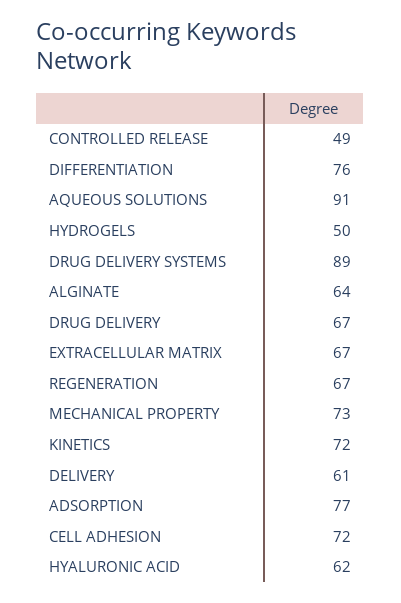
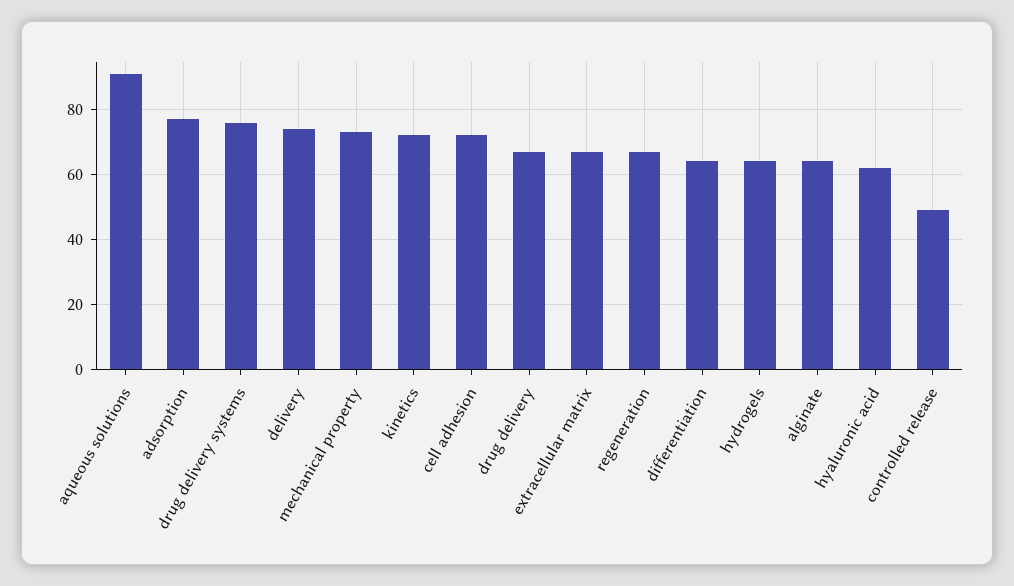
  {
    "CONTROLLED RELEASE": 49,
-   "DIFFERENTIATION": 76,
+   "DIFFERENTIATION": 65,
    "AQUEOUS SOLUTIONS": 91,
-   "HYDROGELS": 50,
+   "HYDROGELS": 65,
-   "DRUG DELIVERY SYSTEMS": 89,
+   "DRUG DELIVERY SYSTEMS": 75,
    "ALGINATE": 64,
    "DRUG DELIVERY": 67,
    "EXTRACELLULAR MATRIX": 67,
    "REGENERATION": 67,
    "MECHANICAL PROPERTY": 73,
    "KINETICS": 72,
-   "DELIVERY": 61,
+   "DELIVERY": 75,
    "ADSORPTION": 77,
    "CELL ADHESION": 72,
    "HYALURONIC ACID": 62
  }

